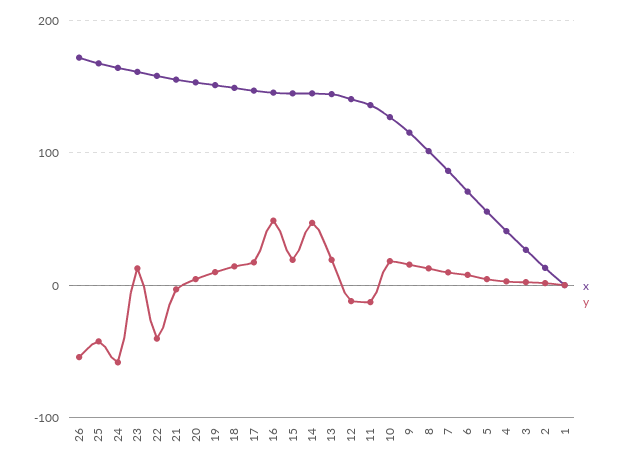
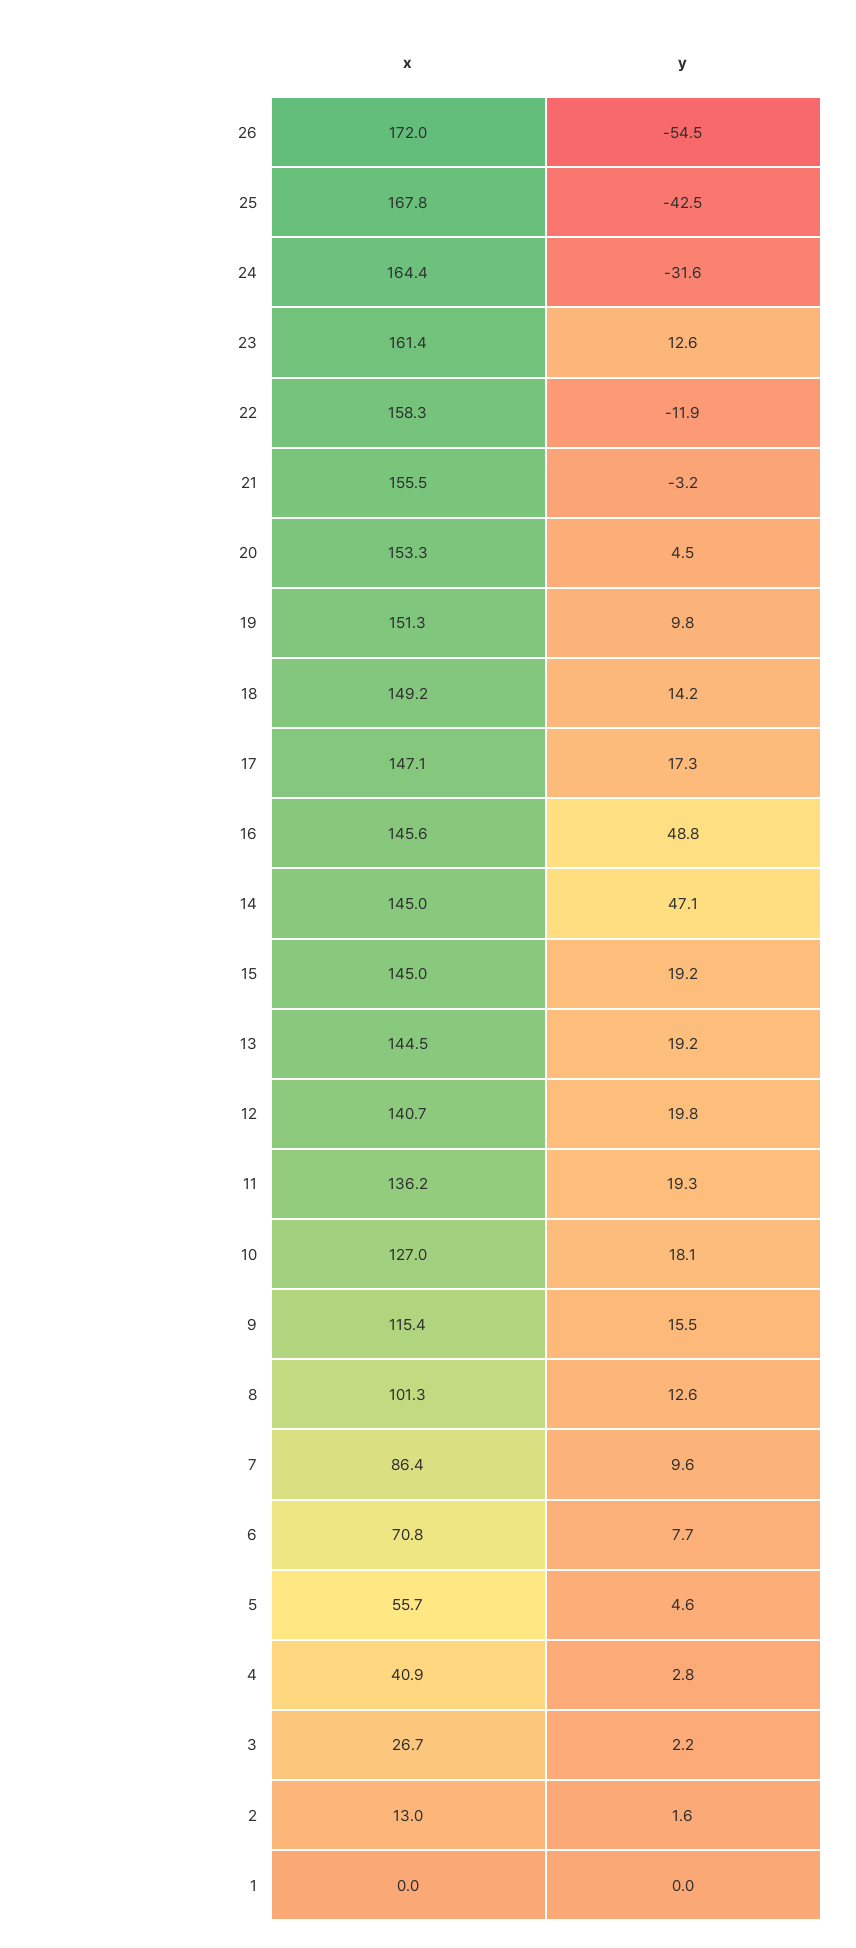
  {
    "x": {
      "26": 172,
      "25": 167.8,
      "24": 164.4,
      "23": 161.4,
      "22": 158.3,
      "21": 155.5,
      "20": 153.3,
      "19": 151.3,
      "18": 149.2,
      "17": 147.1,
      "16": 145.6,
      "15": 145,
      "14": 145,
      "13": 144.5,
      "12": 140.7,
      "11": 136.2,
      "10": 127,
      "9": 115.4,
      "8": 101.3,
      "7": 86.4,
      "6": 70.8,
      "5": 55.7,
      "4": 40.9,
      "3": 26.7,
      "2": 13,
      "1": 0
    },
    "y": {
      "26": -54.5,
      "25": -42.5,
-     "24": -60,
+     "24": -31.6,
      "23": 12.6,
-     "22": -40,
+     "22": -11.9,
      "21": -3.2,
      "20": 4.5,
      "19": 9.8,
      "18": 14.2,
      "17": 17.3,
      "16": 48.8,
      "15": 19.2,
      "14": 47.1,
      "13": 19.2,
-     "12": -10,
+     "12": 19.8,
-     "11": -10,
+     "11": 19.3,
      "10": 18.1,
      "9": 15.5,
      "8": 12.6,
      "7": 9.6,
      "6": 7.7,
      "5": 4.6,
      "4": 2.8,
      "3": 2.2,
      "2": 1.6,
      "1": 0
    }
  }

